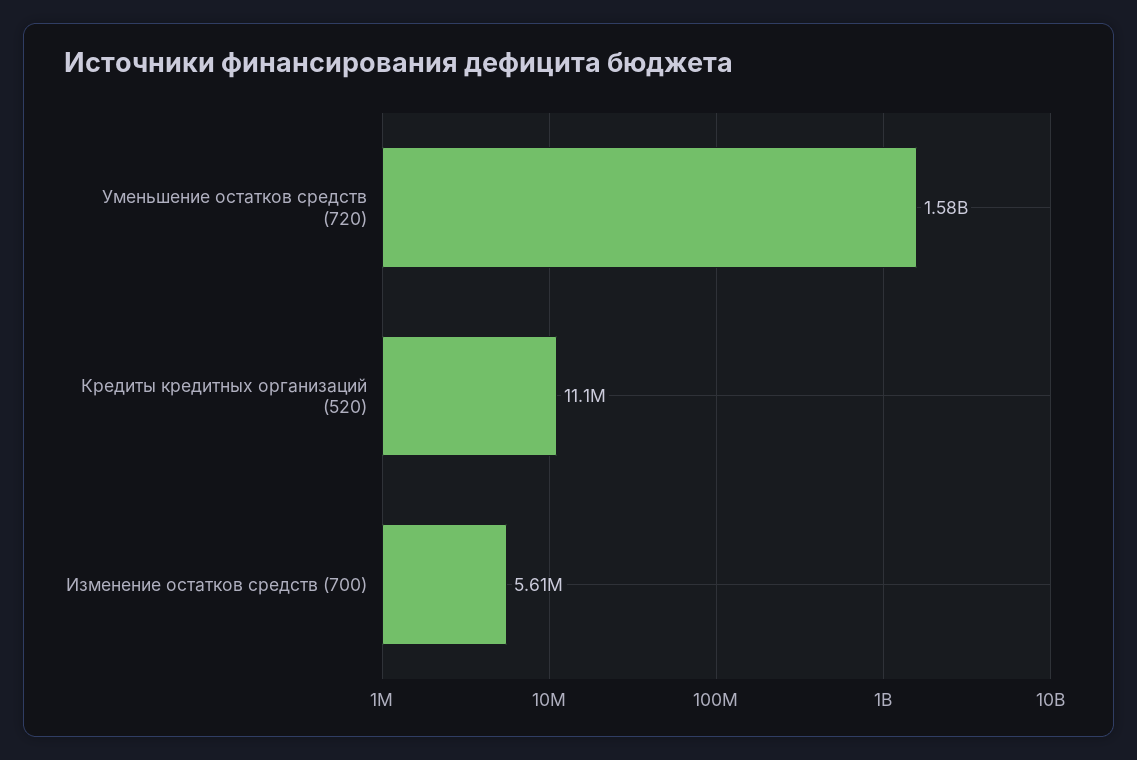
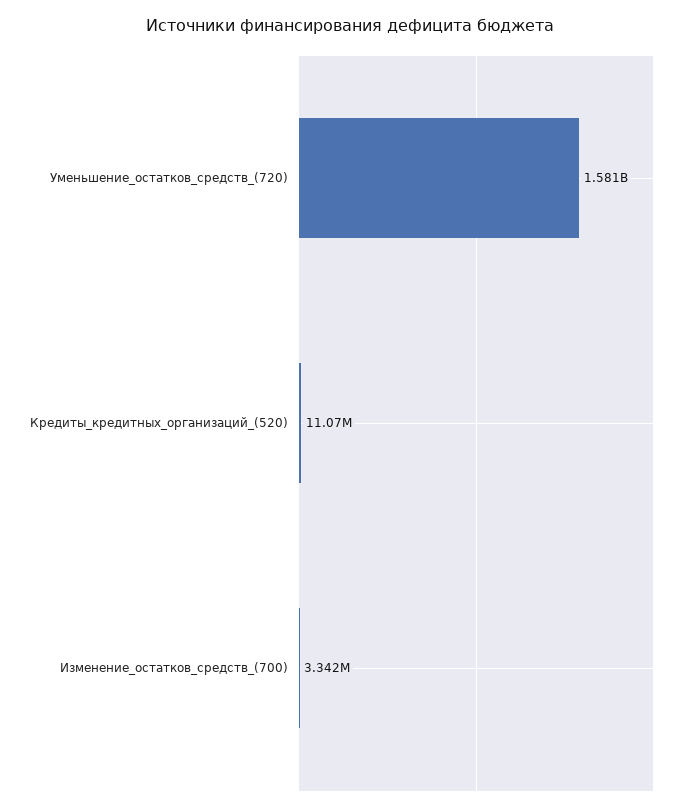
  {
    "Уменьшение остатков средств (720)": 1581000000,
    "Кредиты кредитных организаций (520)": 11070000,
-   "Изменение остатков средств (700)": 5610000
+   "Изменение остатков средств (700)": 3342000
  }

